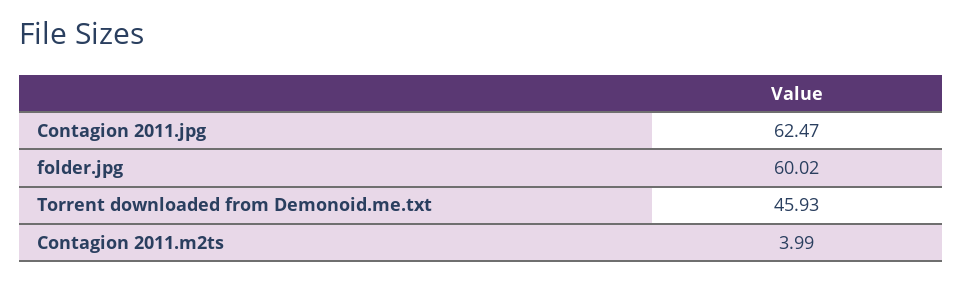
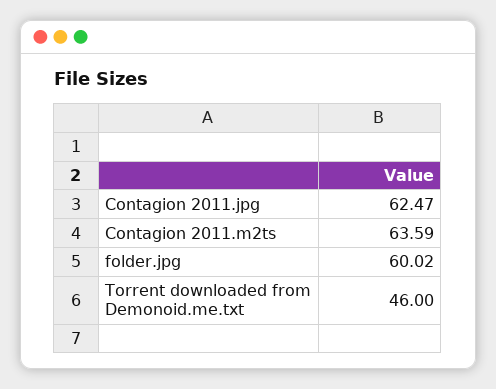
  {
    "Contagion 2011.jpg": 62.47,
    "folder.jpg": 60.02,
-   "Torrent downloaded from Demonoid.me.txt": 45.93,
+   "Torrent downloaded from Demonoid.me.txt": 46,
-   "Contagion 2011.m2ts": 3.99
+   "Contagion 2011.m2ts": 63.59
  }

